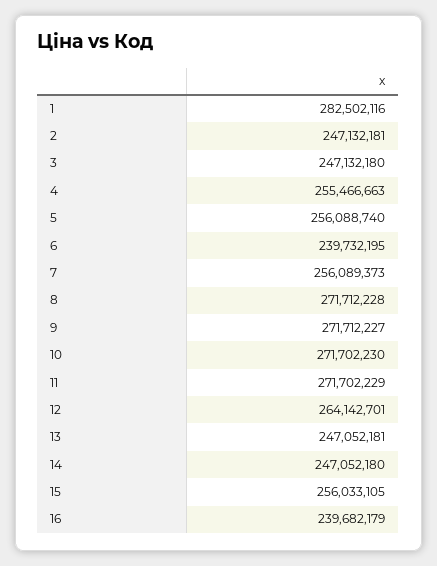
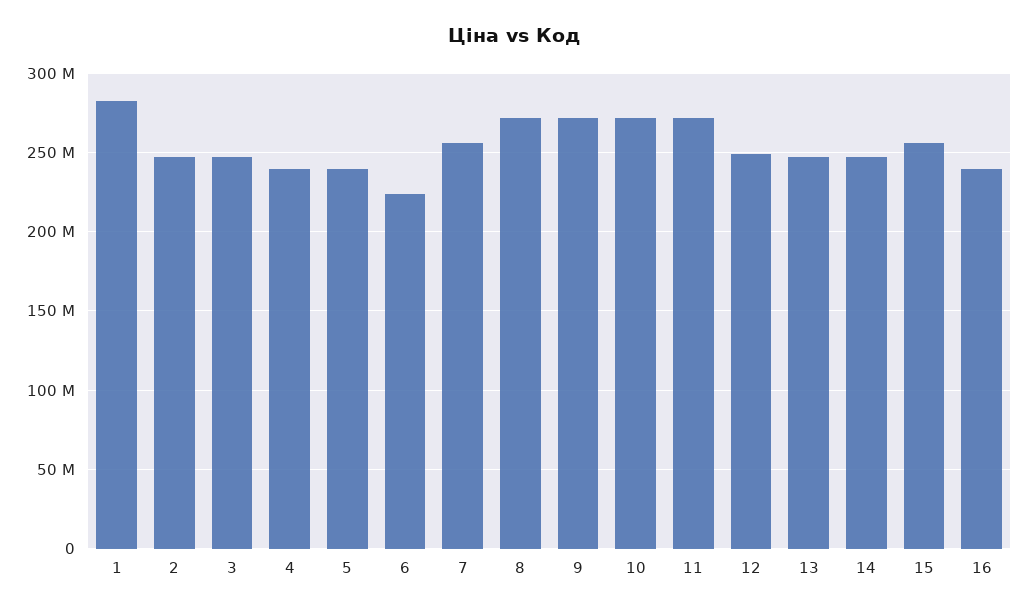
  {
    "1": 282502116,
    "2": 247132181,
    "3": 247132180,
-   "4": 255466663,
+   "4": 240000000,
-   "5": 256088740,
+   "5": 240000000,
-   "6": 239732195,
+   "6": 225000000,
    "7": 256089373,
    "8": 271712228,
    "9": 271712227,
    "10": 271702230,
    "11": 271702229,
-   "12": 264142701,
+   "12": 250000000,
    "13": 247052181,
    "14": 247052180,
    "15": 256033105,
    "16": 239682179
  }

